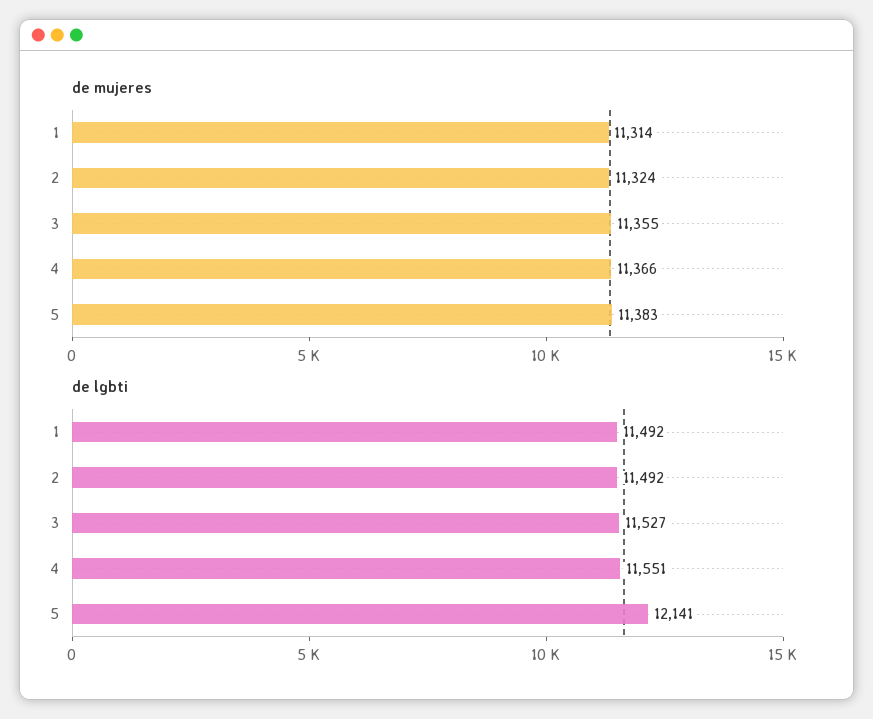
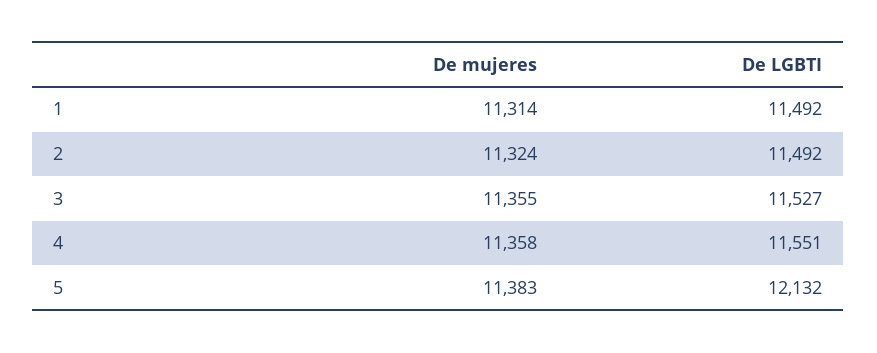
  {
    "de mujeres": {
      "1": 11314,
      "2": 11324,
      "3": 11355,
-     "4": 11366,
+     "4": 11358,
      "5": 11383
    },
    "de lgbti": {
      "1": 11492,
      "2": 11492,
      "3": 11527,
      "4": 11551,
-     "5": 12141
+     "5": 12132
    }
  }

